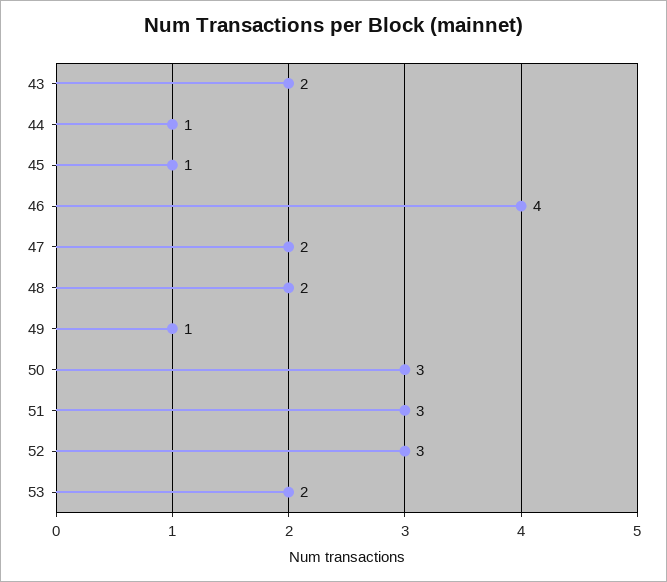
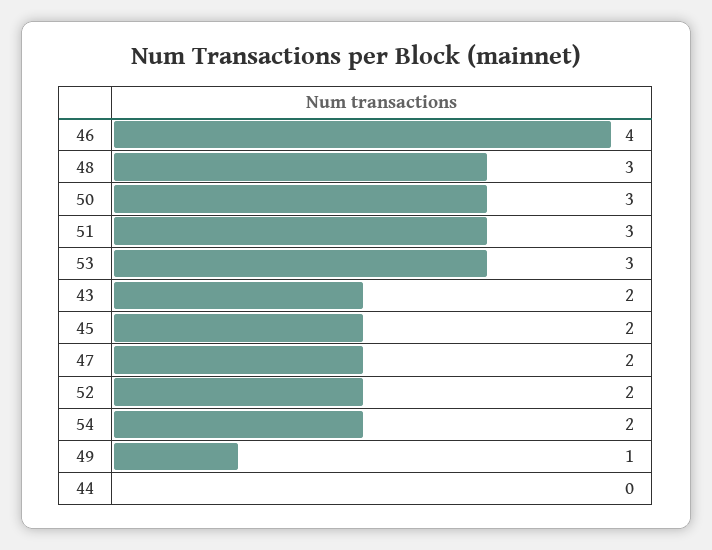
  {
    "43": 2,
-   "44": 1,
+   "44": 0,
-   "45": 1,
+   "45": 2,
    "46": 4,
    "47": 2,
-   "48": 2,
+   "48": 3,
    "49": 1,
    "50": 3,
    "51": 3,
-   "52": 3,
+   "52": 2,
-   "53": 2
+   "53": 3,
+   "54": 2
  }

